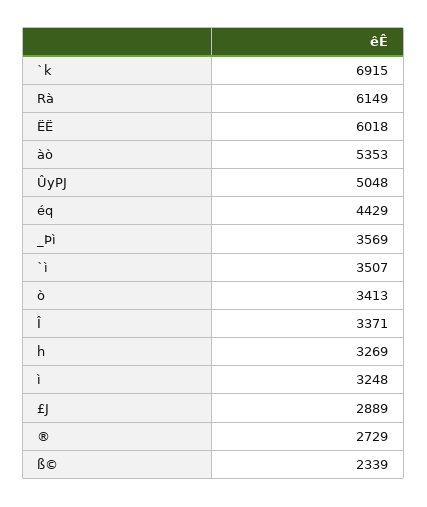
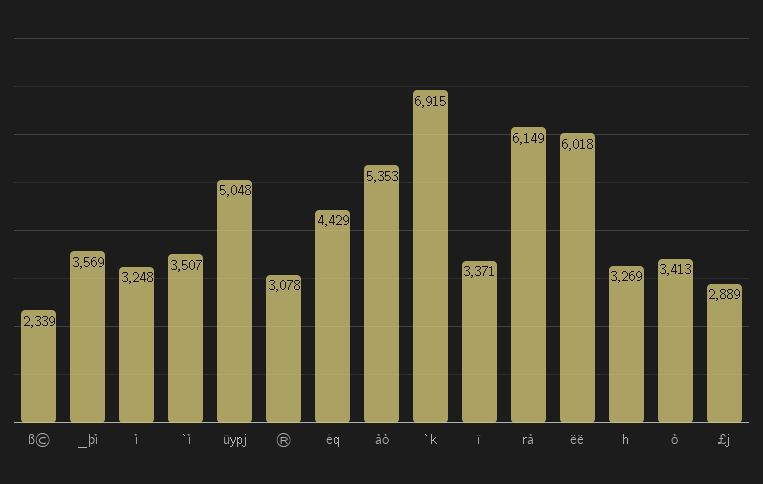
  {
    "`k": 6915,
    "Rà": 6149,
    "ËË": 6018,
    "àò": 5353,
    "ÛyPJ": 5048,
    "éq": 4429,
    "_Þì": 3569,
    "`ì": 3507,
    "ò": 3413,
    "Î": 3371,
    "h": 3269,
    "ì": 3248,
    "£J": 2889,
-   "®": 2729,
+   "®": 3078,
    "ß©": 2339
  }

